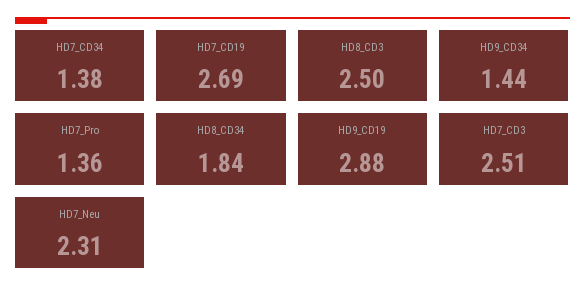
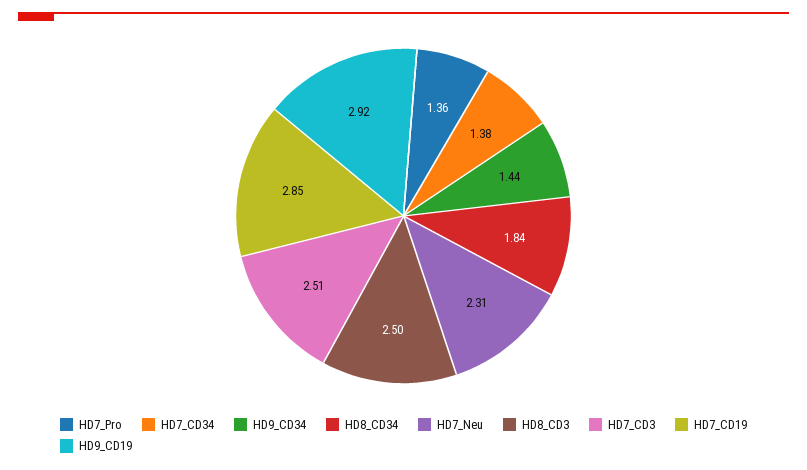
  {
    "HD7_CD34": 1.38,
-   "HD7_CD19": 2.69,
+   "HD7_CD19": 2.85,
    "HD8_CD3": 2.5,
    "HD9_CD34": 1.44,
    "HD7_Pro": 1.36,
    "HD8_CD34": 1.84,
-   "HD9_CD19": 2.88,
+   "HD9_CD19": 2.92,
    "HD7_CD3": 2.51,
    "HD7_Neu": 2.31
  }

